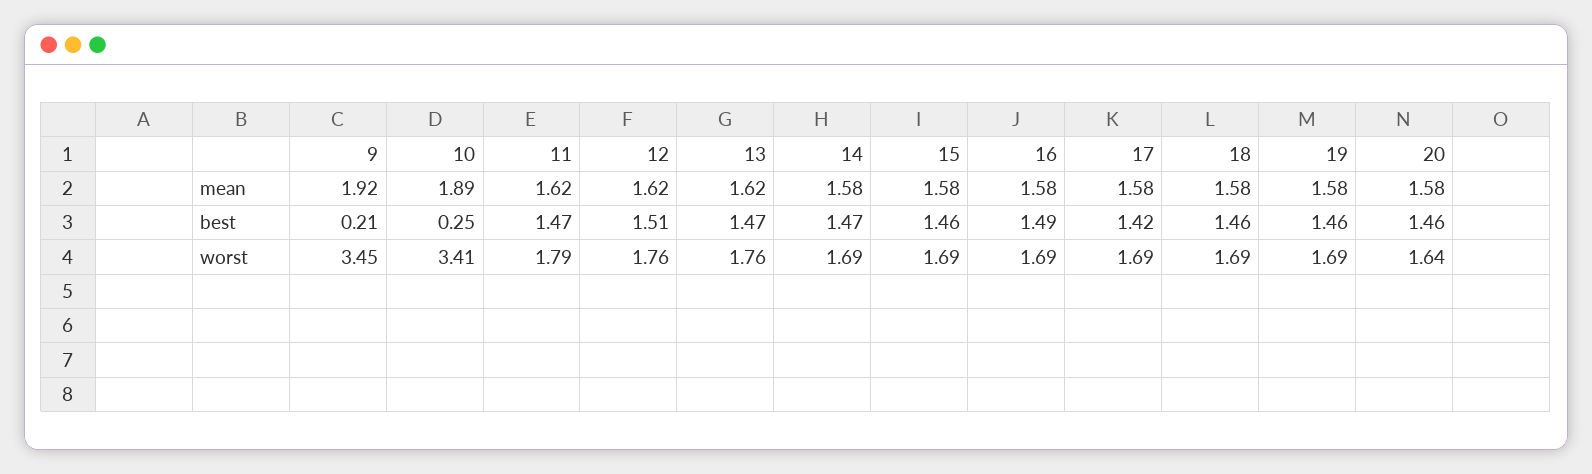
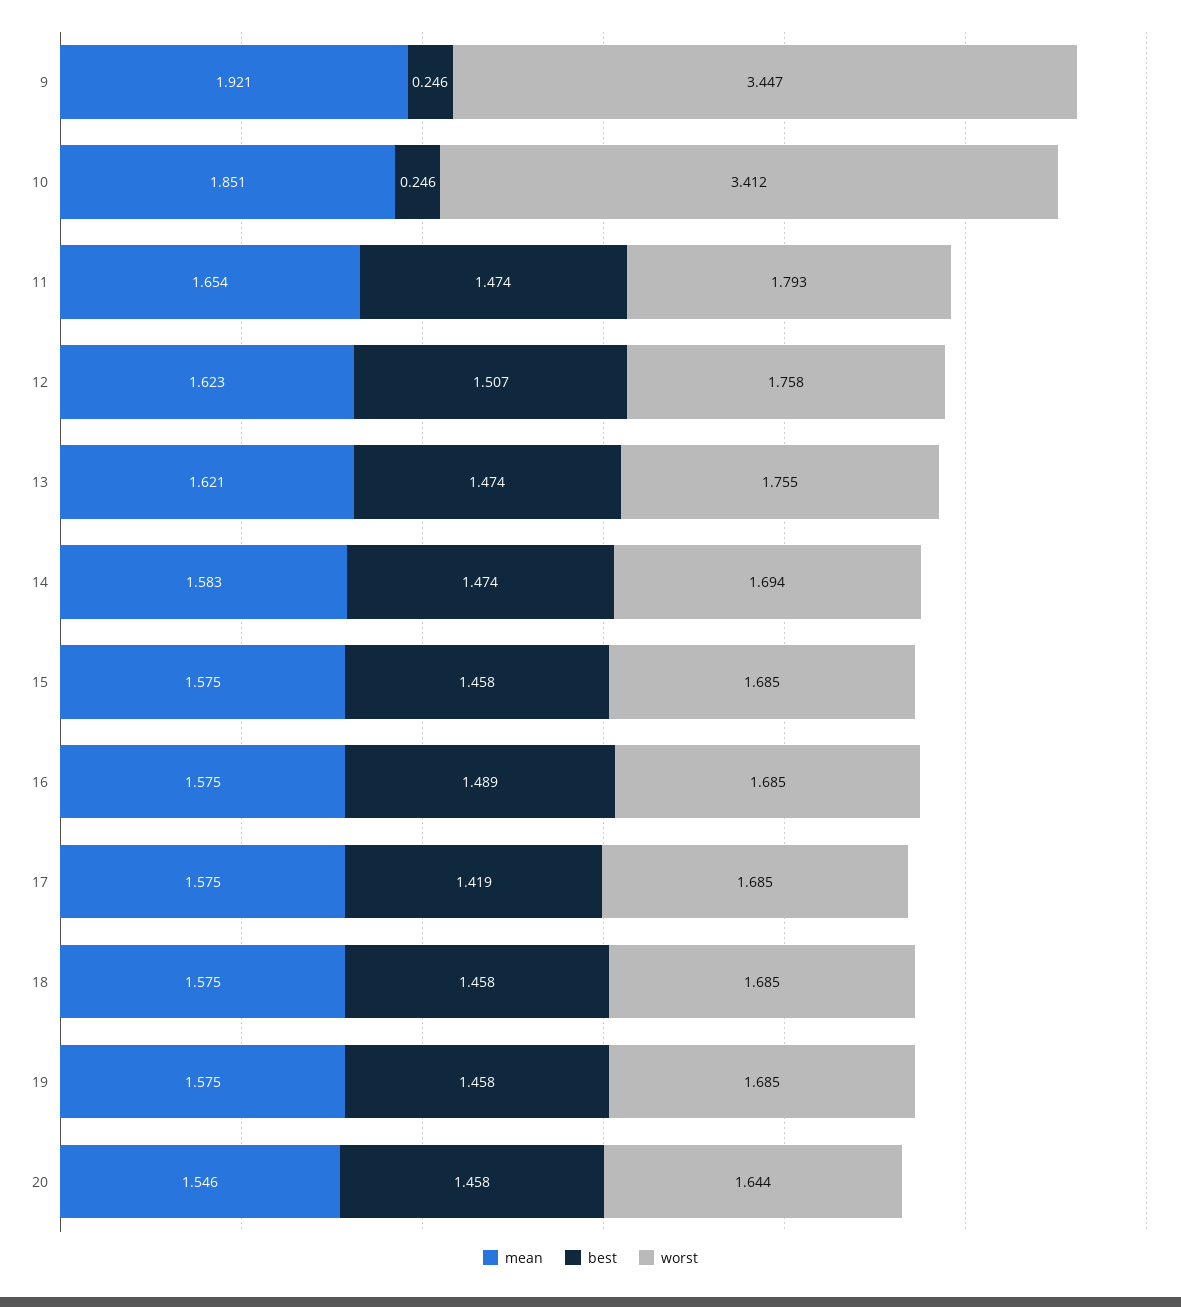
  {
    "mean": {
      "9": 1.921,
-     "10": 1.89,
+     "10": 1.851,
-     "11": 1.62,
+     "11": 1.654,
      "12": 1.623,
      "13": 1.621,
      "14": 1.583,
      "15": 1.575,
      "16": 1.575,
      "17": 1.575,
      "18": 1.575,
      "19": 1.575,
-     "20": 1.58
+     "20": 1.546
    },
    "best": {
-     "9": 0.21,
+     "9": 0.246,
      "10": 0.246,
      "11": 1.474,
      "12": 1.507,
      "13": 1.474,
      "14": 1.474,
      "15": 1.458,
      "16": 1.489,
      "17": 1.419,
      "18": 1.458,
      "19": 1.458,
      "20": 1.458
    },
    "worst": {
      "9": 3.447,
      "10": 3.412,
      "11": 1.793,
      "12": 1.758,
      "13": 1.755,
      "14": 1.694,
      "15": 1.685,
      "16": 1.685,
      "17": 1.685,
      "18": 1.685,
      "19": 1.685,
      "20": 1.644
    }
  }

